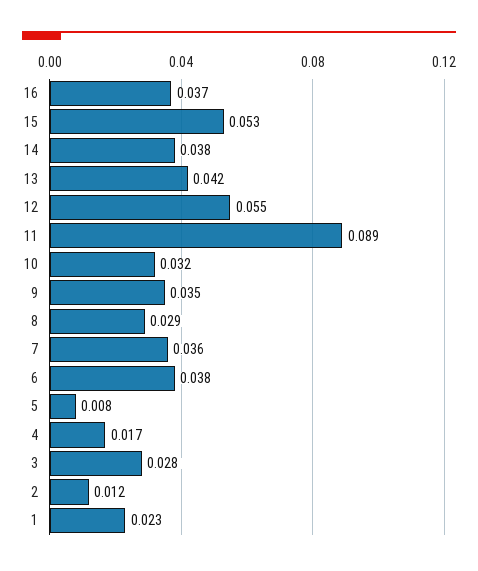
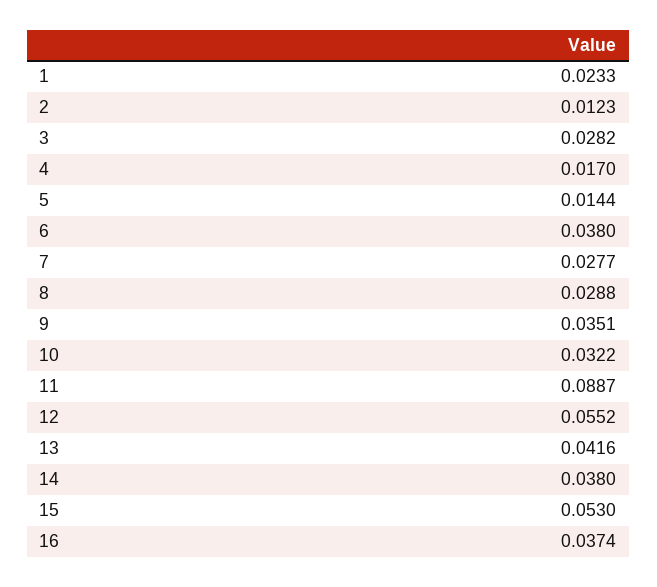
  {
    "16": 0.0374,
    "15": 0.053,
    "14": 0.038,
    "13": 0.0416,
    "12": 0.0552,
    "11": 0.0887,
    "10": 0.0322,
    "9": 0.0351,
    "8": 0.0288,
-   "7": 0.036,
+   "7": 0.0277,
    "6": 0.038,
-   "5": 0.008,
+   "5": 0.0144,
    "4": 0.017,
    "3": 0.0282,
    "2": 0.0123,
    "1": 0.0233
  }

